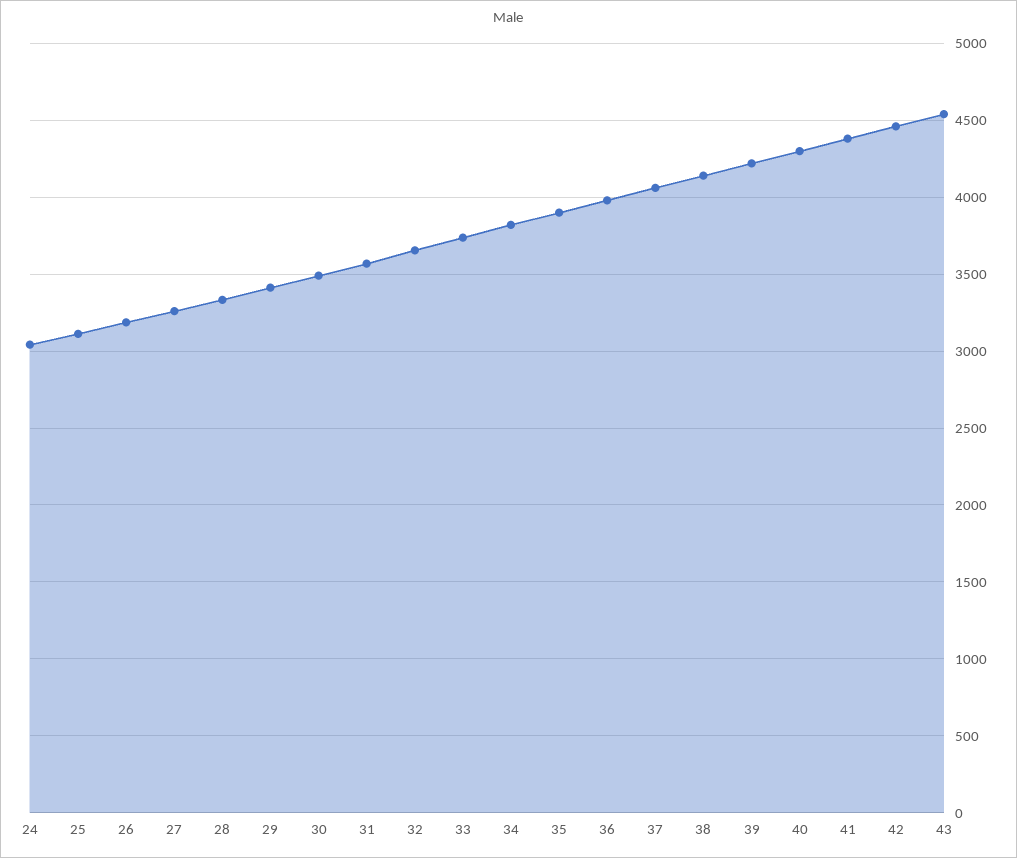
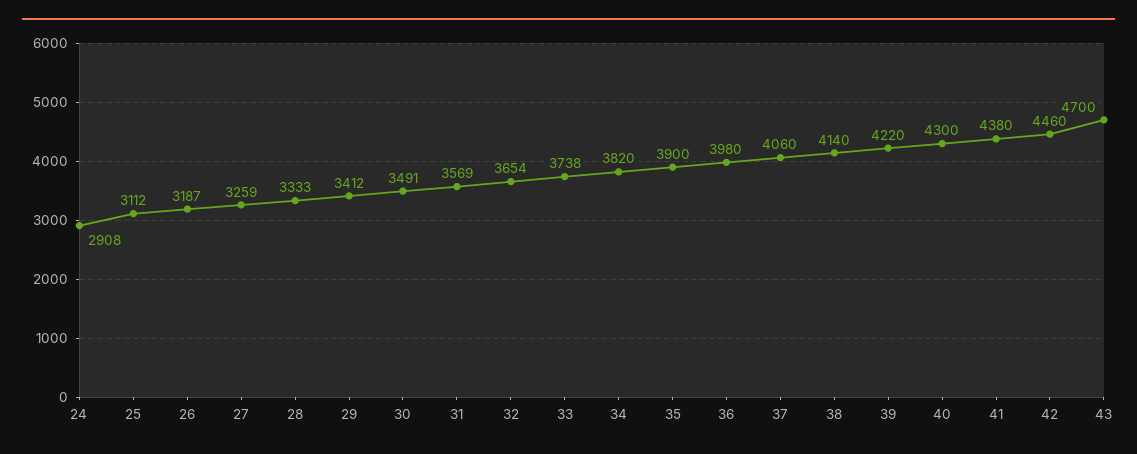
  {
-   "24": 3050,
+   "24": 2908,
    "25": 3112,
    "26": 3187,
    "27": 3259,
    "28": 3333,
    "29": 3412,
    "30": 3491,
    "31": 3569,
    "32": 3654,
    "33": 3738,
    "34": 3820,
    "35": 3900,
    "36": 3980,
    "37": 4060,
    "38": 4140,
    "39": 4220,
    "40": 4300,
    "41": 4380,
    "42": 4460,
-   "43": 4550
+   "43": 4700
  }

